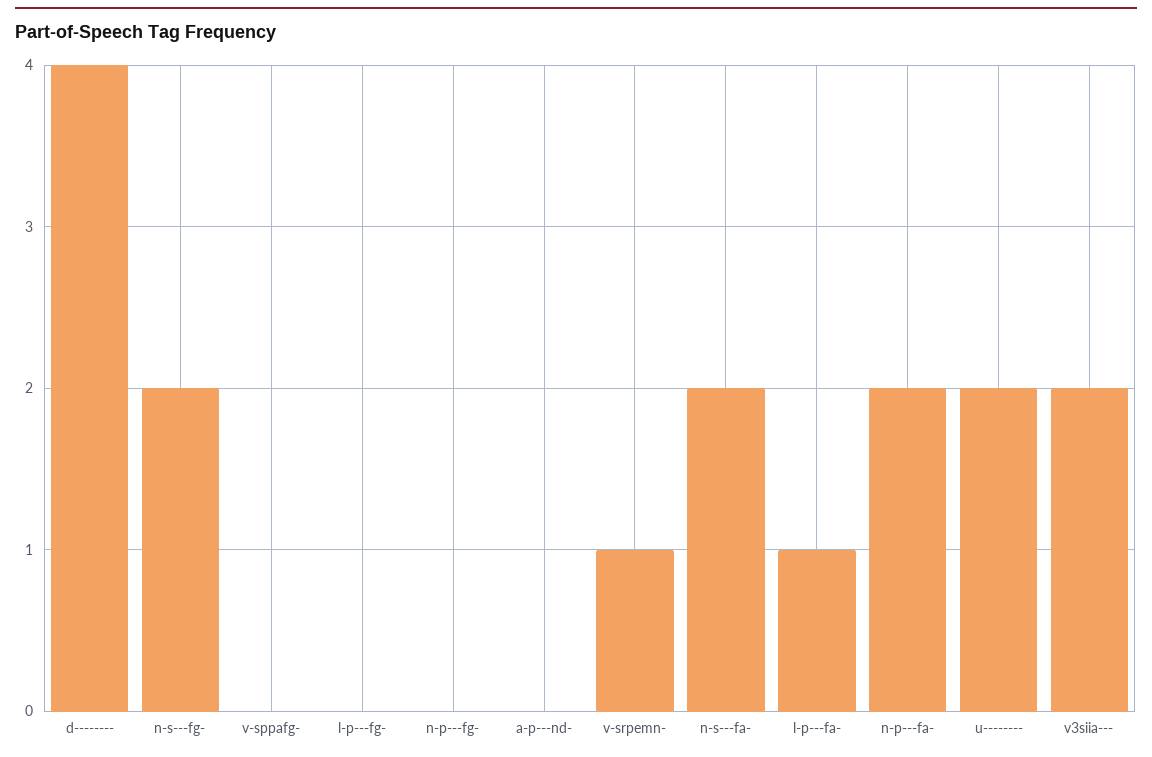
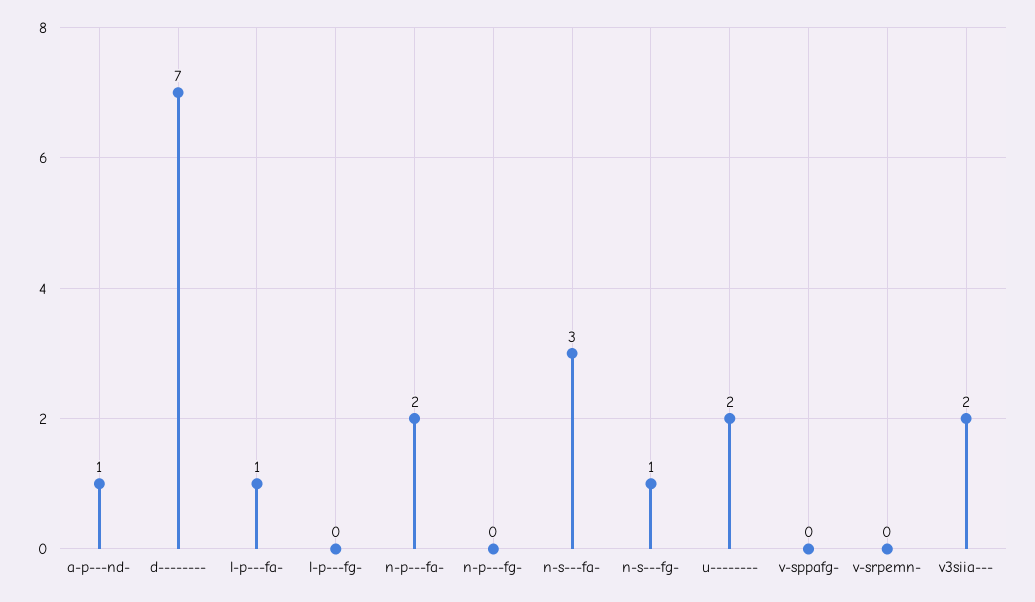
  {
-   "d--------": 4,
+   "d--------": 7,
-   "n-s---fg-": 2,
+   "n-s---fg-": 1,
    "v-sppafg-": 0,
    "l-p---fg-": 0,
    "n-p---fg-": 0,
-   "a-p---nd-": 0,
+   "a-p---nd-": 1,
-   "v-srpemn-": 1,
+   "v-srpemn-": 0,
-   "n-s---fa-": 2,
+   "n-s---fa-": 3,
    "l-p---fa-": 1,
    "n-p---fa-": 2,
    "u--------": 2,
    "v3siia---": 2
  }

